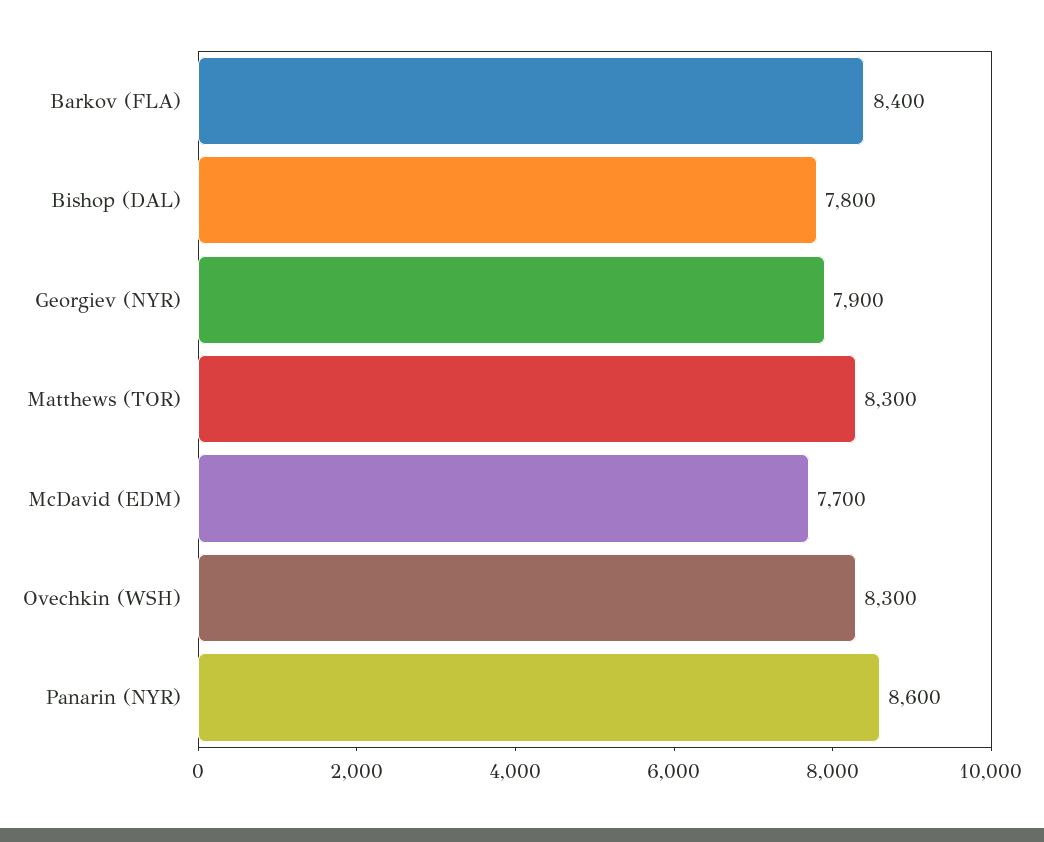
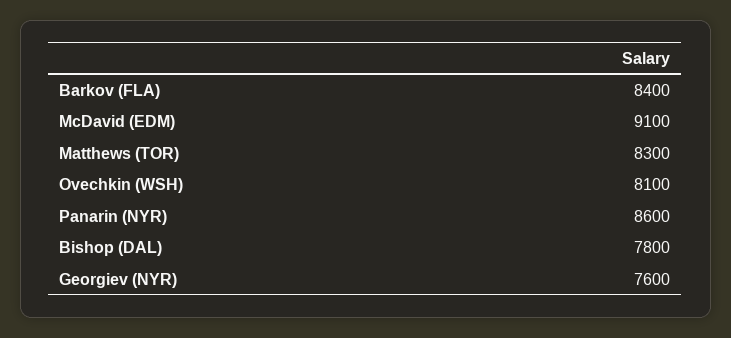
  {
    "Barkov (FLA)": 8400,
    "Bishop (DAL)": 7800,
-   "Georgiev (NYR)": 7900,
+   "Georgiev (NYR)": 7600,
    "Matthews (TOR)": 8300,
-   "McDavid (EDM)": 7700,
+   "McDavid (EDM)": 9100,
-   "Ovechkin (WSH)": 8300,
+   "Ovechkin (WSH)": 8100,
    "Panarin (NYR)": 8600
  }

